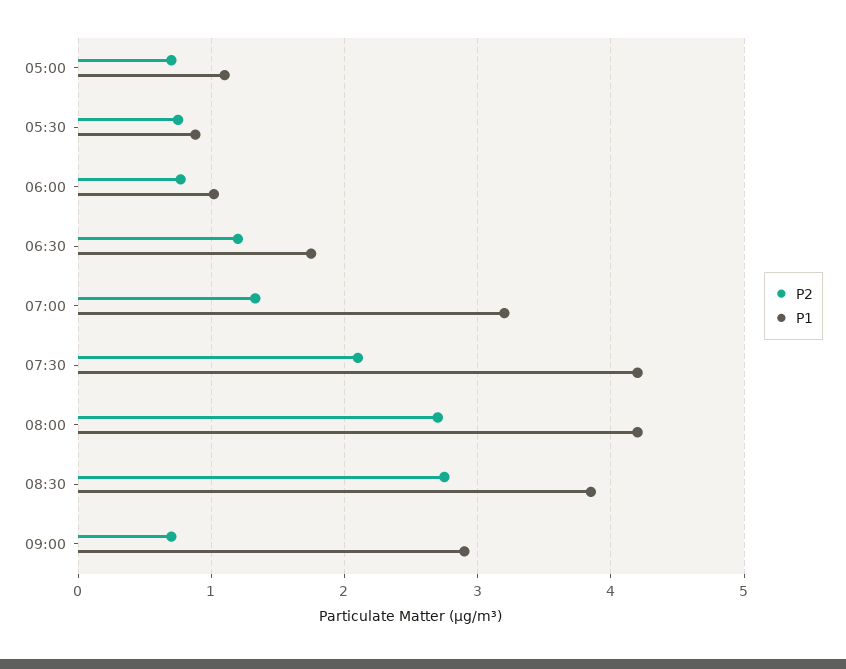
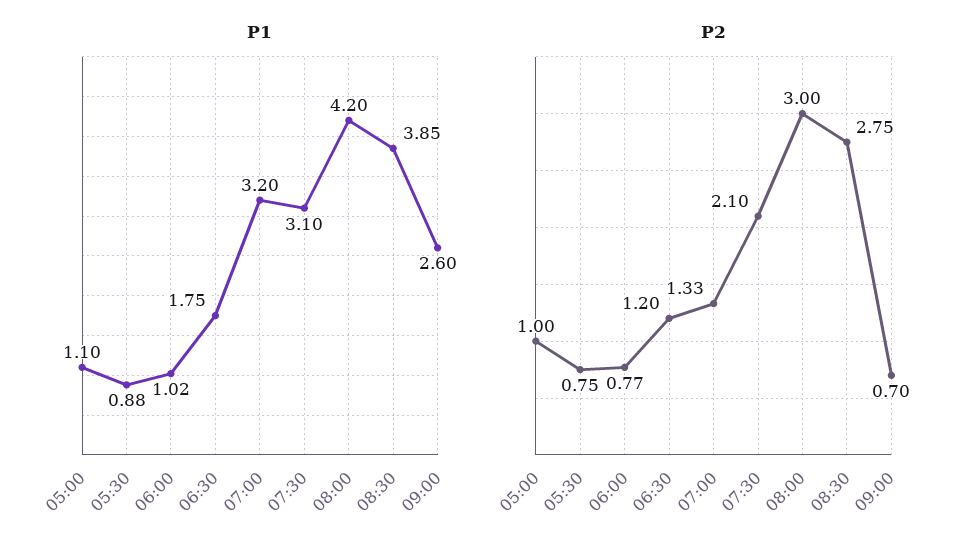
  {
    "P2": {
-     "05:00": 0.7,
+     "05:00": 1,
      "05:30": 0.75,
      "06:00": 0.77,
      "06:30": 1.2,
      "07:00": 1.33,
      "07:30": 2.1,
-     "08:00": 2.7,
+     "08:00": 3,
      "08:30": 2.75,
      "09:00": 0.7
    },
    "P1": {
      "05:00": 1.1,
      "05:30": 0.88,
      "06:00": 1.02,
      "06:30": 1.75,
      "07:00": 3.2,
-     "07:30": 4.2,
+     "07:30": 3.1,
      "08:00": 4.2,
      "08:30": 3.85,
-     "09:00": 2.9
+     "09:00": 2.6
    }
  }

